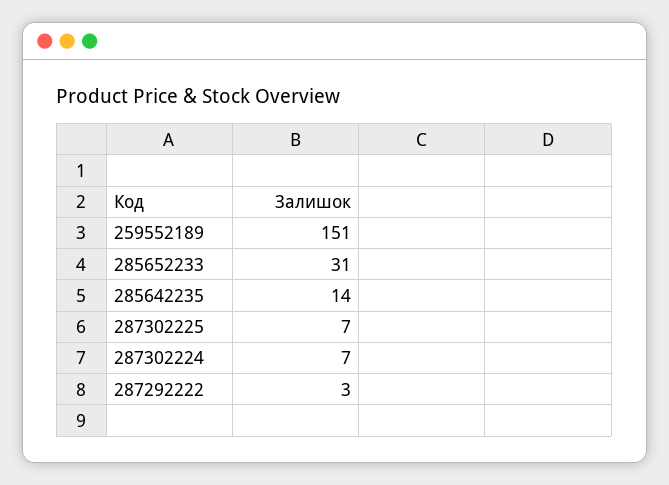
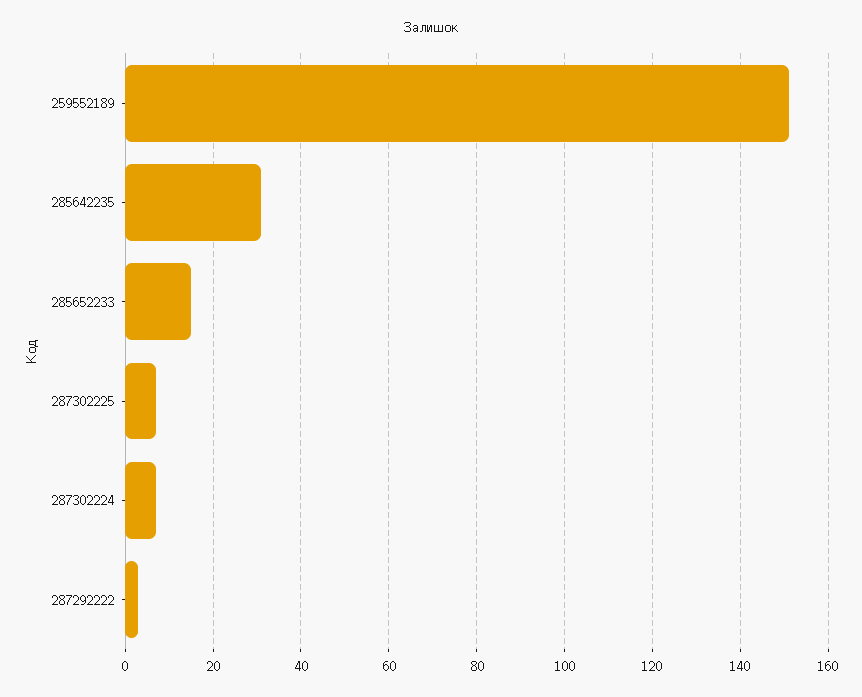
  {
    "259552189": 151,
-   "285652233": 31,
+   "285652233": 15,
-   "285642235": 14,
+   "285642235": 30,
    "287302225": 7,
    "287302224": 7,
    "287292222": 3
  }

